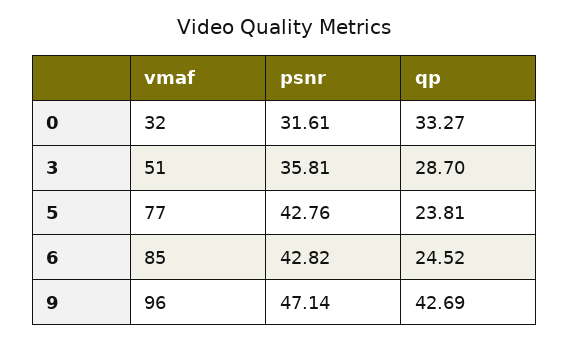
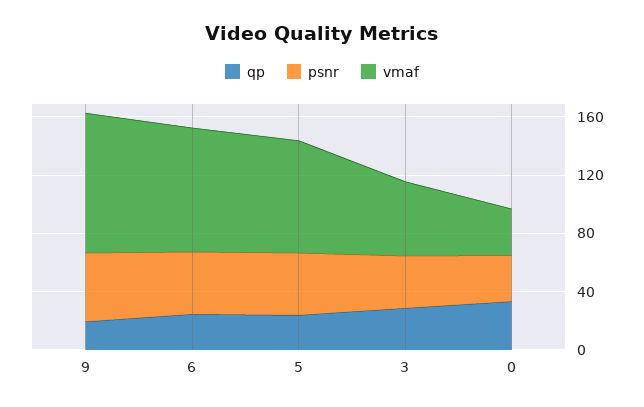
  {
    "vmaf": {
      "0": 32,
      "3": 51,
      "5": 77,
      "6": 85,
      "9": 96
    },
    "psnr": {
      "0": 31.61,
      "3": 35.81,
      "5": 42.76,
      "6": 42.82,
      "9": 47.14
    },
    "qp": {
      "0": 33.27,
      "3": 28.7,
      "5": 23.81,
      "6": 24.52,
-     "9": 42.69
+     "9": 20
    }
  }

